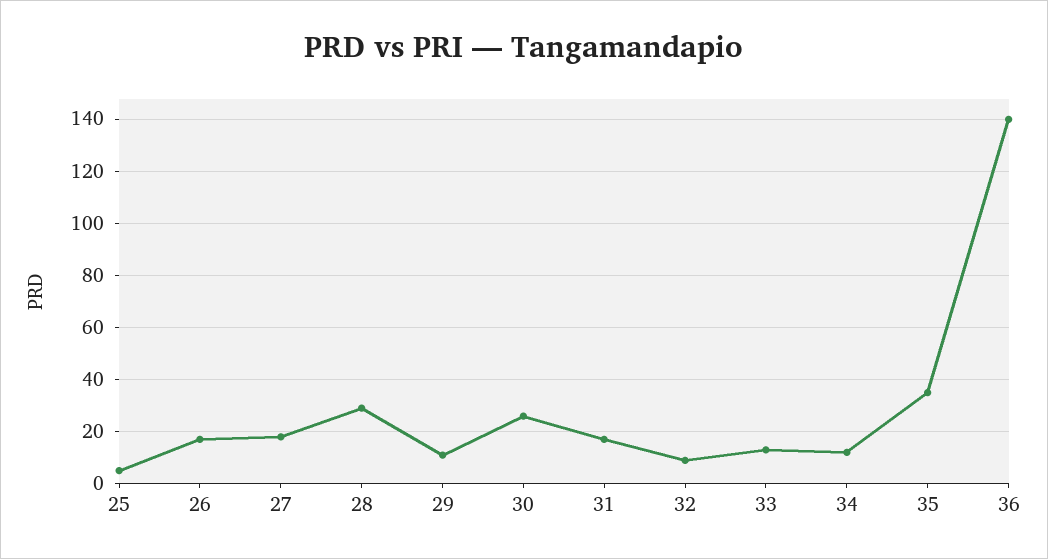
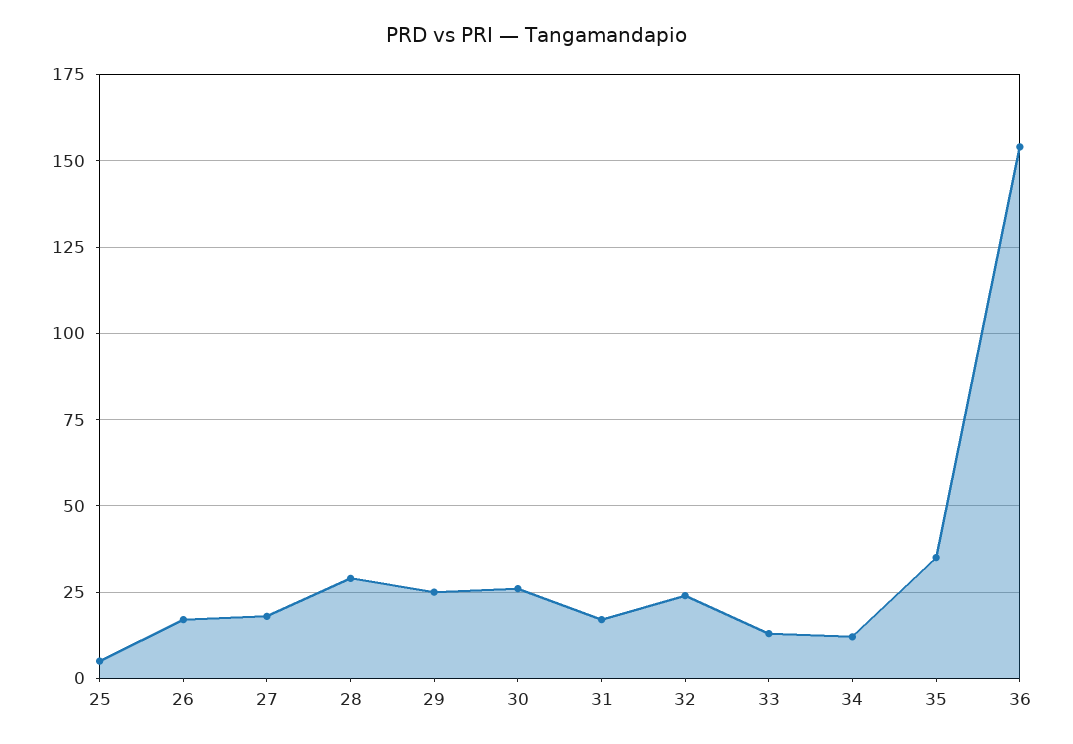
  {
    "25": 5,
    "26": 15,
    "27": 20,
    "28": 30,
-   "29": 10,
+   "29": 25,
    "30": 25,
    "31": 15,
-   "32": 10,
+   "32": 25,
    "33": 15,
    "34": 10,
    "35": 35,
-   "36": 140
+   "36": 155
  }

